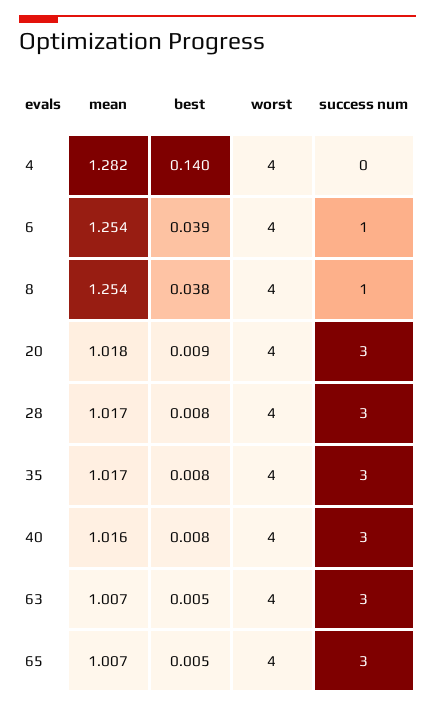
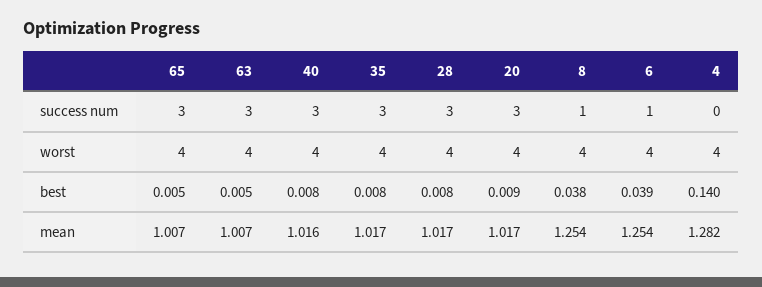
  {
    "mean": {
      "4": 1.282,
      "6": 1.254,
      "8": 1.254,
-     "20": 1.018,
+     "20": 1.017,
      "28": 1.017,
      "35": 1.017,
      "40": 1.016,
      "63": 1.007,
      "65": 1.007
    },
    "best": {
      "4": 0.14,
      "6": 0.039,
      "8": 0.038,
      "20": 0.009,
      "28": 0.008,
      "35": 0.008,
      "40": 0.008,
      "63": 0.005,
      "65": 0.005
    },
    "worst": {
      "4": 4,
      "6": 4,
      "8": 4,
      "20": 4,
      "28": 4,
      "35": 4,
      "40": 4,
      "63": 4,
      "65": 4
    },
    "success num": {
      "4": 0,
      "6": 1,
      "8": 1,
      "20": 3,
      "28": 3,
      "35": 3,
      "40": 3,
      "63": 3,
      "65": 3
    }
  }

